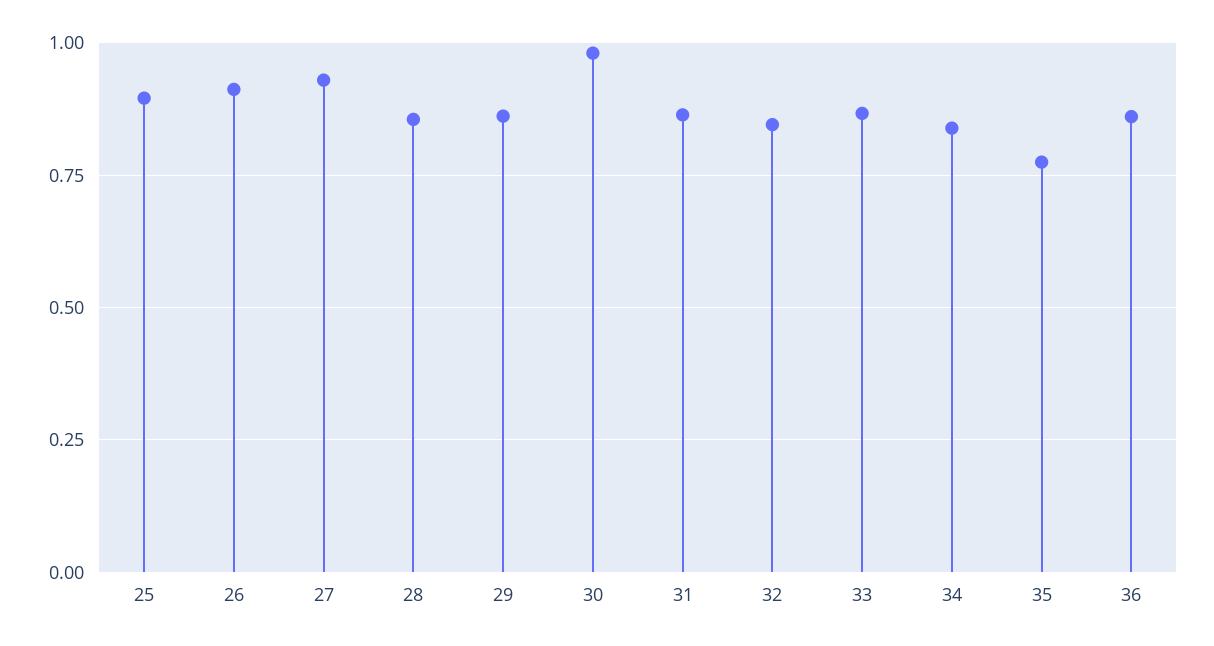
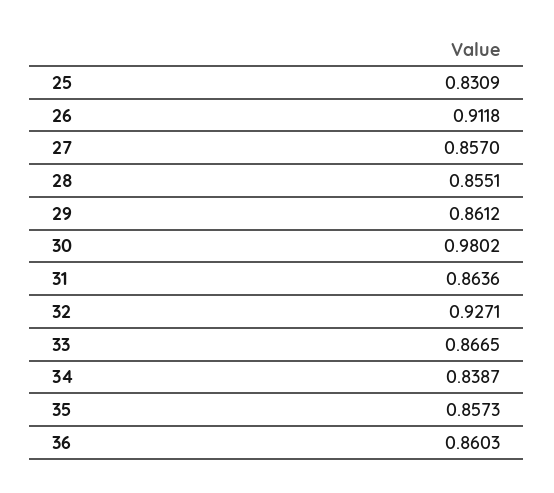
  {
-   "25": 0.9,
+   "25": 0.8309,
    "26": 0.9118,
-   "27": 0.925,
+   "27": 0.857,
    "28": 0.8551,
    "29": 0.8612,
    "30": 0.9802,
    "31": 0.8636,
-   "32": 0.85,
+   "32": 0.9271,
    "33": 0.8665,
    "34": 0.8387,
-   "35": 0.775,
+   "35": 0.8573,
    "36": 0.8603
  }

